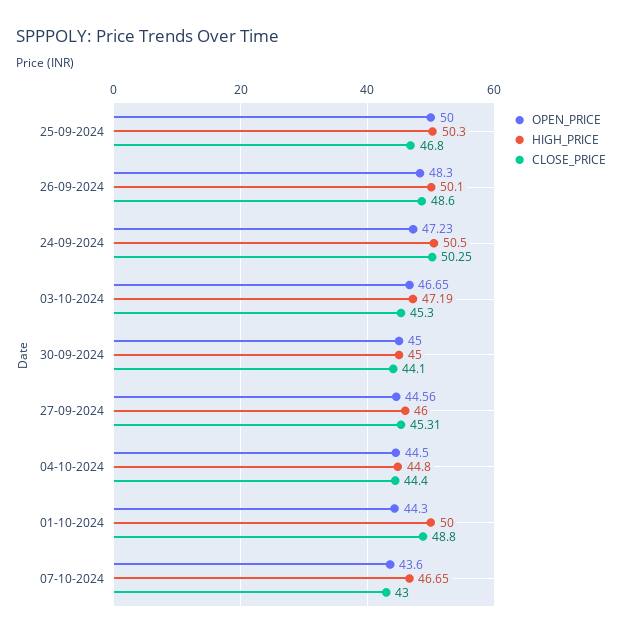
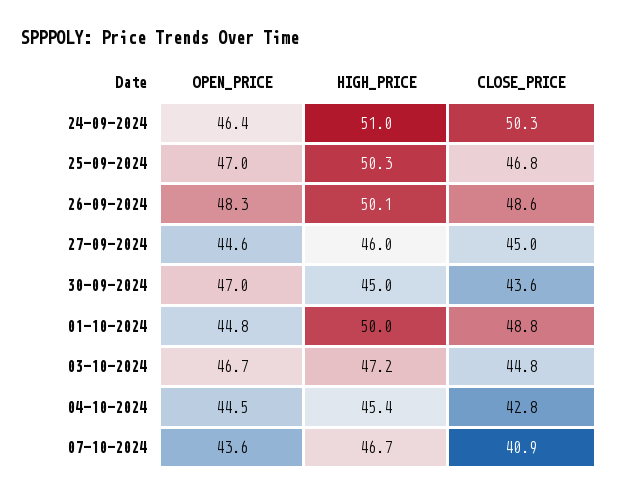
  {
    "OPEN_PRICE": {
-     "25-09-2024": 50,
+     "25-09-2024": 47,
      "26-09-2024": 48.3,
-     "24-09-2024": 47.23,
+     "24-09-2024": 46.4,
      "03-10-2024": 46.65,
-     "30-09-2024": 45,
+     "30-09-2024": 47,
      "27-09-2024": 44.56,
      "04-10-2024": 44.5,
-     "01-10-2024": 44.3,
+     "01-10-2024": 44.8,
      "07-10-2024": 43.6
    },
    "HIGH_PRICE": {
      "25-09-2024": 50.3,
      "26-09-2024": 50.1,
-     "24-09-2024": 50.5,
+     "24-09-2024": 51,
      "03-10-2024": 47.19,
      "30-09-2024": 45,
      "27-09-2024": 46,
-     "04-10-2024": 44.8,
+     "04-10-2024": 45.4,
      "01-10-2024": 50,
      "07-10-2024": 46.65
    },
    "CLOSE_PRICE": {
      "25-09-2024": 46.8,
      "26-09-2024": 48.6,
      "24-09-2024": 50.25,
-     "03-10-2024": 45.3,
+     "03-10-2024": 44.8,
-     "30-09-2024": 44.1,
+     "30-09-2024": 43.6,
-     "27-09-2024": 45.31,
+     "27-09-2024": 45,
-     "04-10-2024": 44.4,
+     "04-10-2024": 42.8,
      "01-10-2024": 48.8,
-     "07-10-2024": 43
+     "07-10-2024": 40.9
    }
  }

